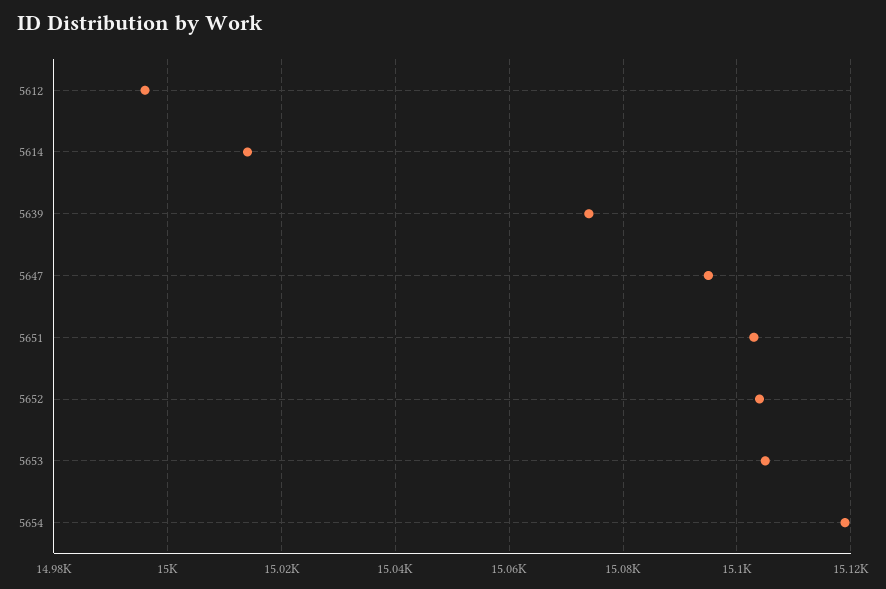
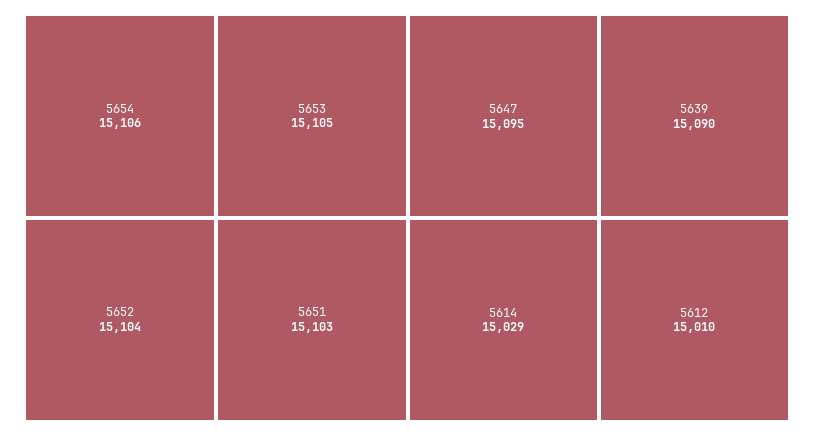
  {
-   "5612": 14995,
+   "5612": 15010,
-   "5614": 15015,
+   "5614": 15029,
-   "5639": 15075,
+   "5639": 15090,
    "5647": 15095,
    "5651": 15103,
    "5652": 15104,
    "5653": 15105,
-   "5654": 15120
+   "5654": 15106
  }

